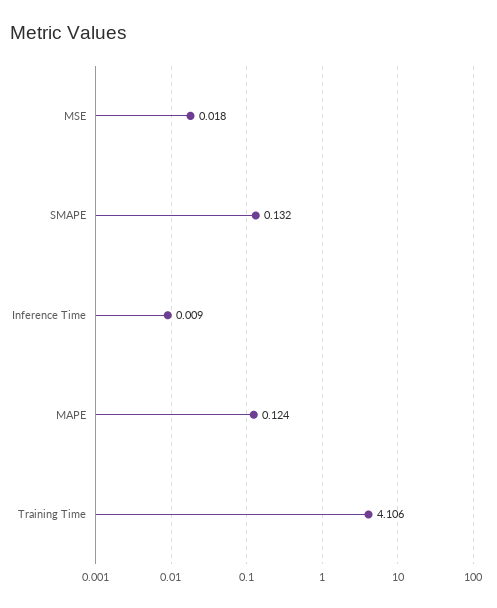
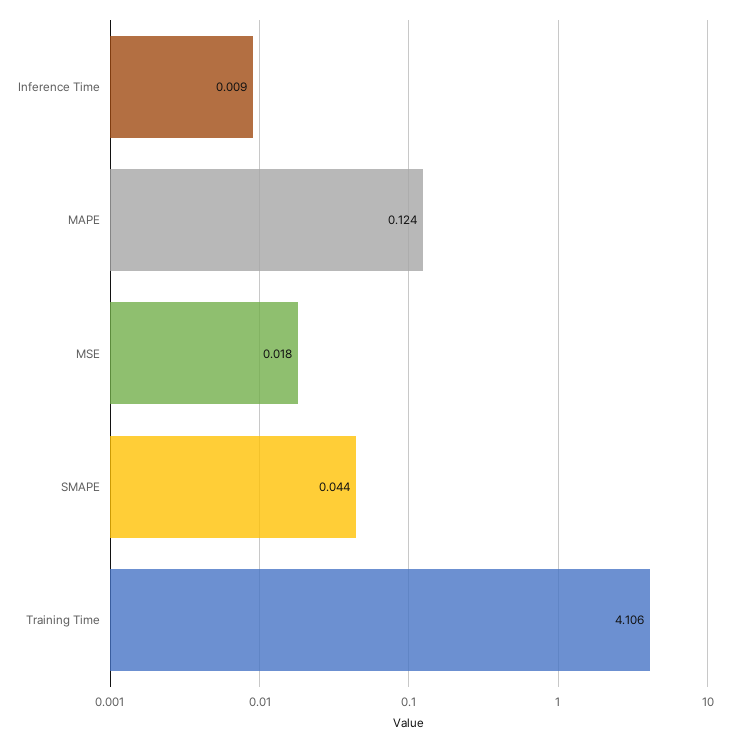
  {
    "MSE": 0.018,
-   "SMAPE": 0.132,
+   "SMAPE": 0.044,
    "Inference Time": 0.009,
    "MAPE": 0.124,
    "Training Time": 4.106
  }

